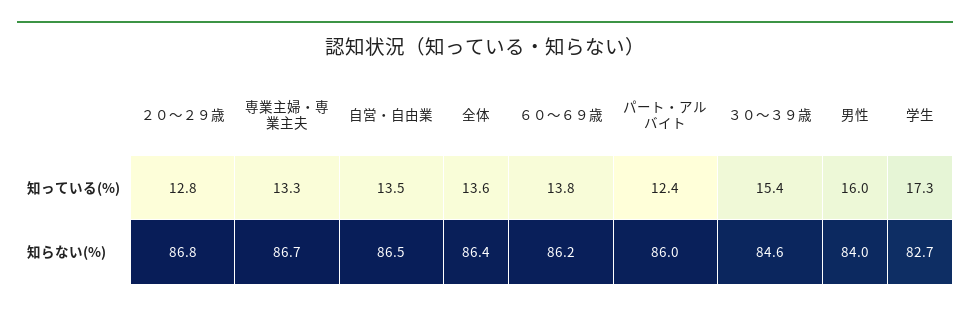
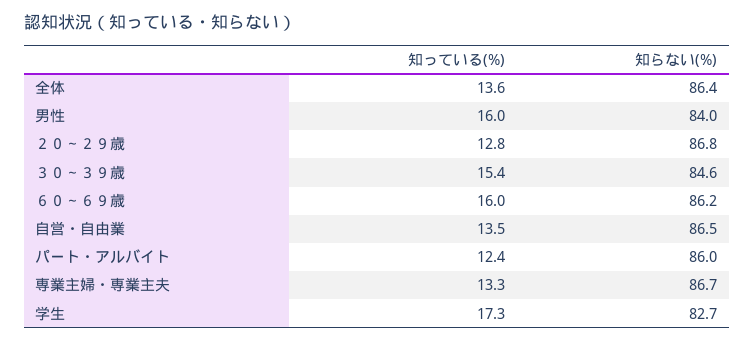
  {
    "２０～２９歳": {
      "知っている(%)": 12.8,
      "知らない(%)": 86.8
    },
    "専業主婦・専業主夫": {
      "知っている(%)": 13.3,
      "知らない(%)": 86.7
    },
    "自営・自由業": {
      "知っている(%)": 13.5,
      "知らない(%)": 86.5
    },
    "全体": {
      "知っている(%)": 13.6,
      "知らない(%)": 86.4
    },
    "６０～６９歳": {
-     "知っている(%)": 13.8,
+     "知っている(%)": 16,
      "知らない(%)": 86.2
    },
    "パート・アルバイト": {
      "知っている(%)": 12.4,
      "知らない(%)": 86
    },
    "３０～３９歳": {
      "知っている(%)": 15.4,
      "知らない(%)": 84.6
    },
    "男性": {
      "知っている(%)": 16,
      "知らない(%)": 84
    },
    "学生": {
      "知っている(%)": 17.3,
      "知らない(%)": 82.7
    }
  }

